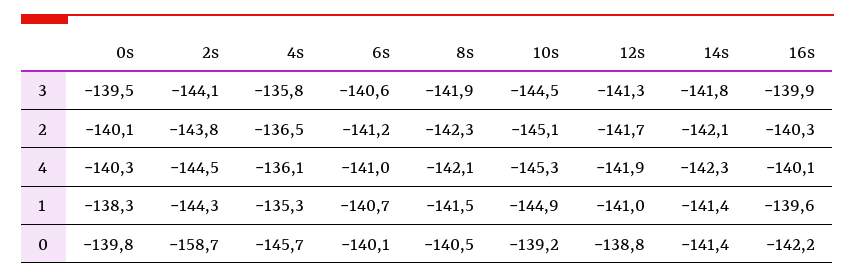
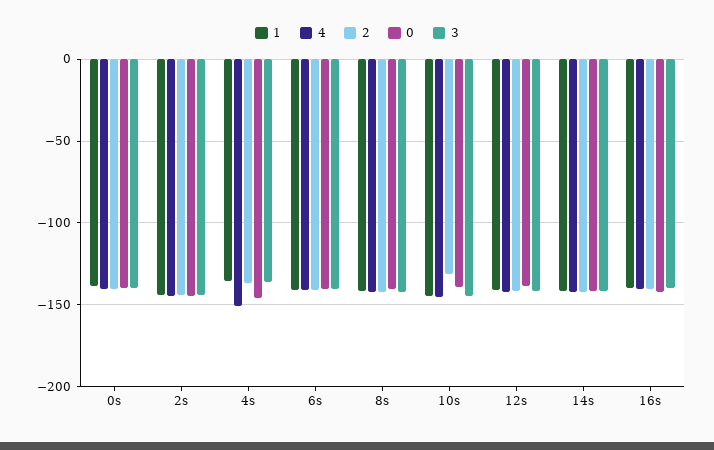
  {
    "3": {
      "0s": -139.5,
      "2s": -144.1,
      "4s": -135.8,
      "6s": -140.6,
      "8s": -141.9,
      "10s": -144.5,
      "12s": -141.3,
      "14s": -141.8,
      "16s": -139.9
    },
    "2": {
      "0s": -140.1,
      "2s": -143.8,
      "4s": -136.5,
      "6s": -141.2,
      "8s": -142.3,
-     "10s": -145.1,
+     "10s": -130,
      "12s": -141.7,
      "14s": -142.1,
      "16s": -140.3
    },
    "4": {
      "0s": -140.3,
      "2s": -144.5,
-     "4s": -136.1,
+     "4s": -150,
      "6s": -141,
      "8s": -142.1,
      "10s": -145.3,
      "12s": -141.9,
      "14s": -142.3,
      "16s": -140.1
    },
    "1": {
      "0s": -138.3,
      "2s": -144.3,
      "4s": -135.3,
      "6s": -140.7,
      "8s": -141.5,
      "10s": -144.9,
      "12s": -141,
      "14s": -141.4,
      "16s": -139.6
    },
    "0": {
      "0s": -139.8,
-     "2s": -158.7,
+     "2s": -145,
      "4s": -145.7,
      "6s": -140.1,
      "8s": -140.5,
      "10s": -139.2,
      "12s": -138.8,
      "14s": -141.4,
      "16s": -142.2
    }
  }

